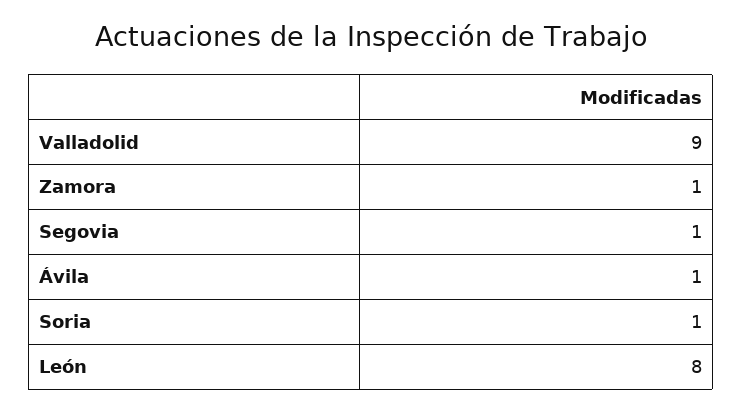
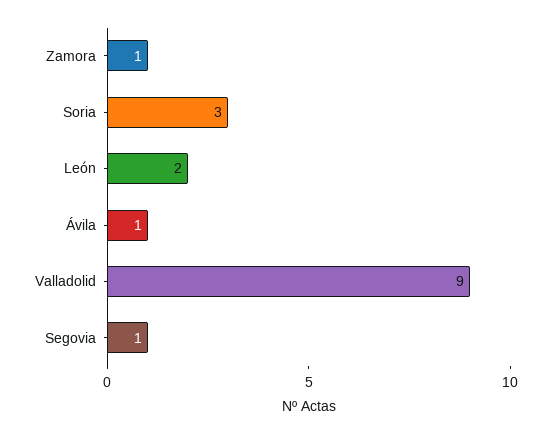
  {
    "Valladolid": 9,
    "Zamora": 1,
    "Segovia": 1,
    "Ávila": 1,
-   "Soria": 1,
+   "Soria": 3,
-   "León": 8
+   "León": 2
  }

